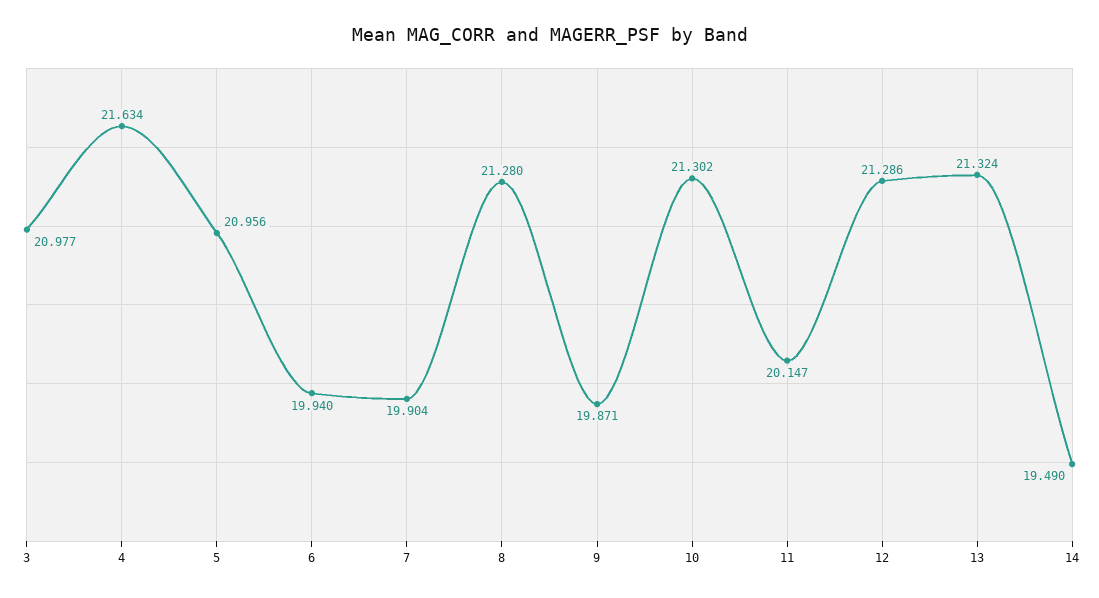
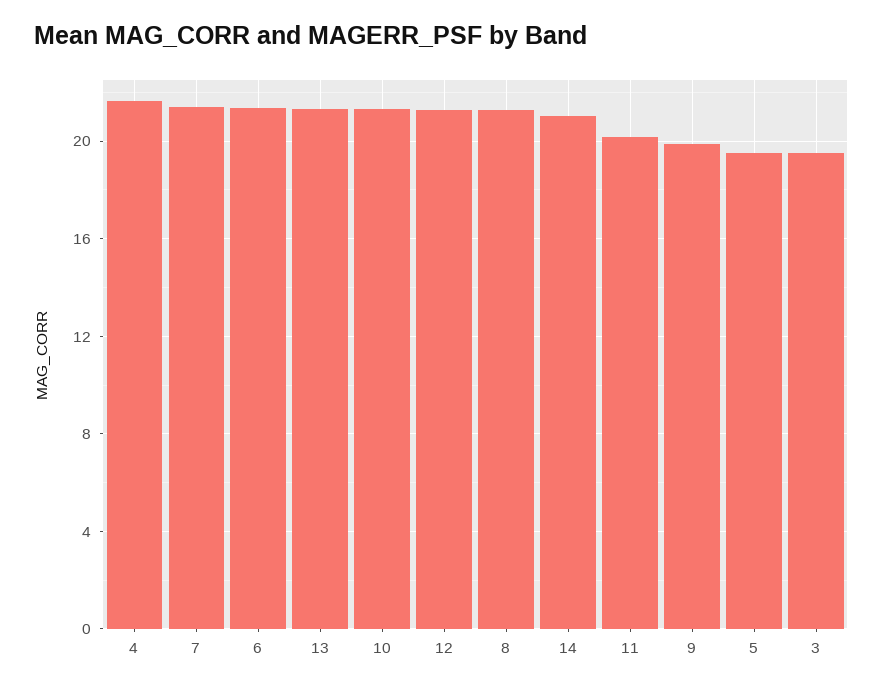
  {
-   "3": 20.977,
+   "3": 19.5,
    "4": 21.634,
-   "5": 20.956,
+   "5": 19.5,
-   "6": 19.94,
+   "6": 21.5,
-   "7": 19.904,
+   "7": 21.5,
    "8": 21.28,
    "9": 19.871,
    "10": 21.302,
    "11": 20.147,
    "12": 21.286,
    "13": 21.324,
-   "14": 19.49
+   "14": 21
  }

